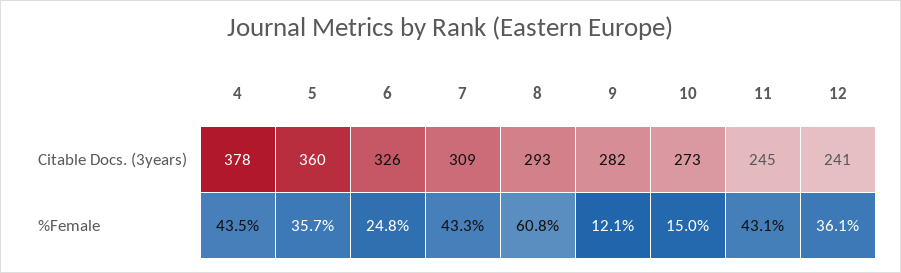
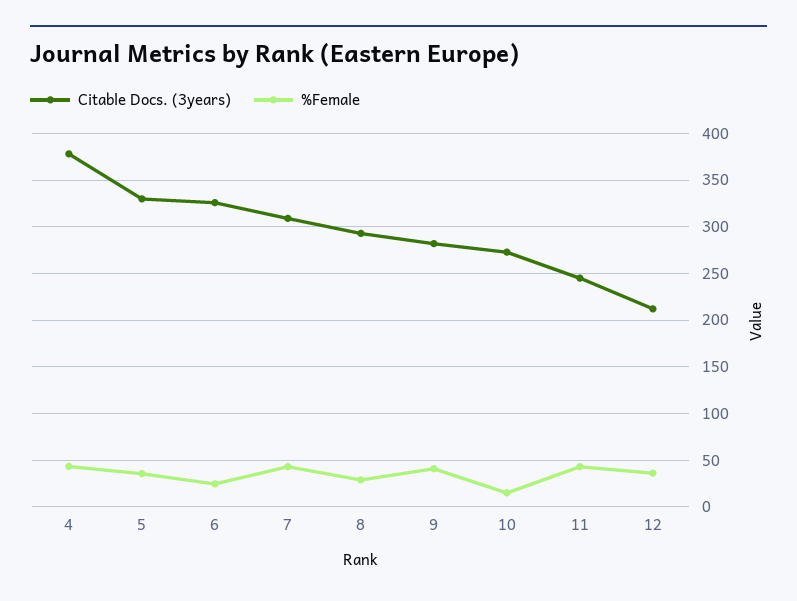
  {
    "Citable Docs. (3years)": {
      "4": 378,
-     "5": 360,
+     "5": 330,
      "6": 326,
      "7": 309,
      "8": 293,
      "9": 282,
      "10": 273,
      "11": 245,
-     "12": 241
+     "12": 210
    },
    "%Female": {
      "4": 43.5,
      "5": 35.7,
      "6": 24.8,
      "7": 43.3,
-     "8": 60.8,
+     "8": 30,
-     "9": 12.1,
+     "9": 40,
      "10": 15,
      "11": 43.1,
      "12": 36.1
    }
  }

